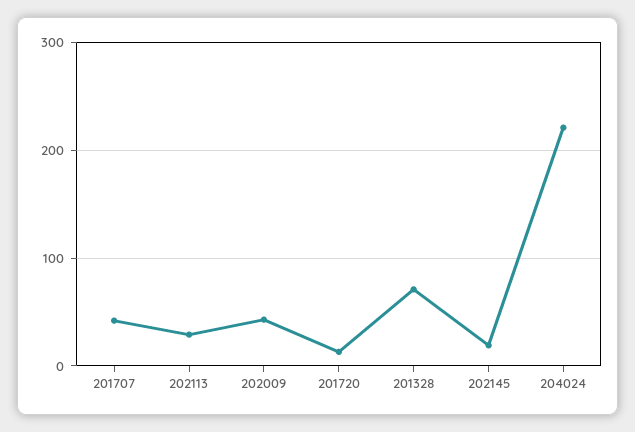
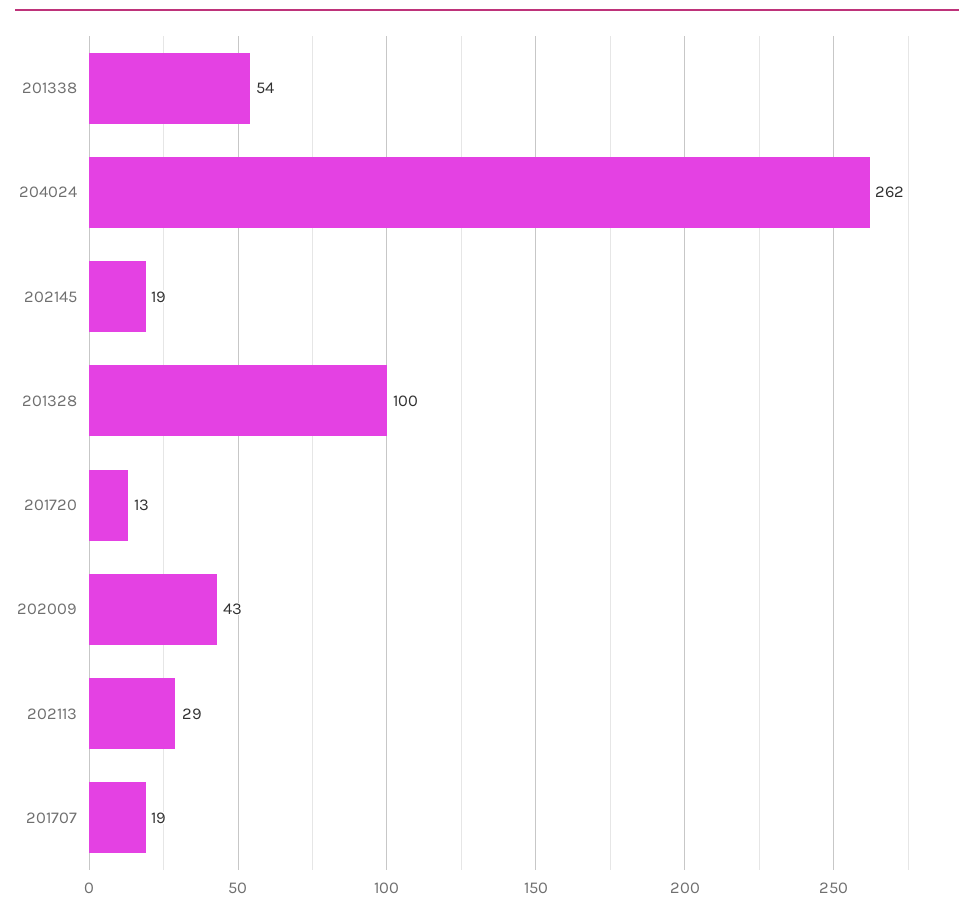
  {
-   "201707": 40,
+   "201707": 19,
    "202113": 29,
    "202009": 43,
    "201720": 13,
-   "201328": 70,
+   "201328": 100,
    "202145": 19,
-   "204024": 220
+   "204024": 262,
+   "201338": 54
  }

